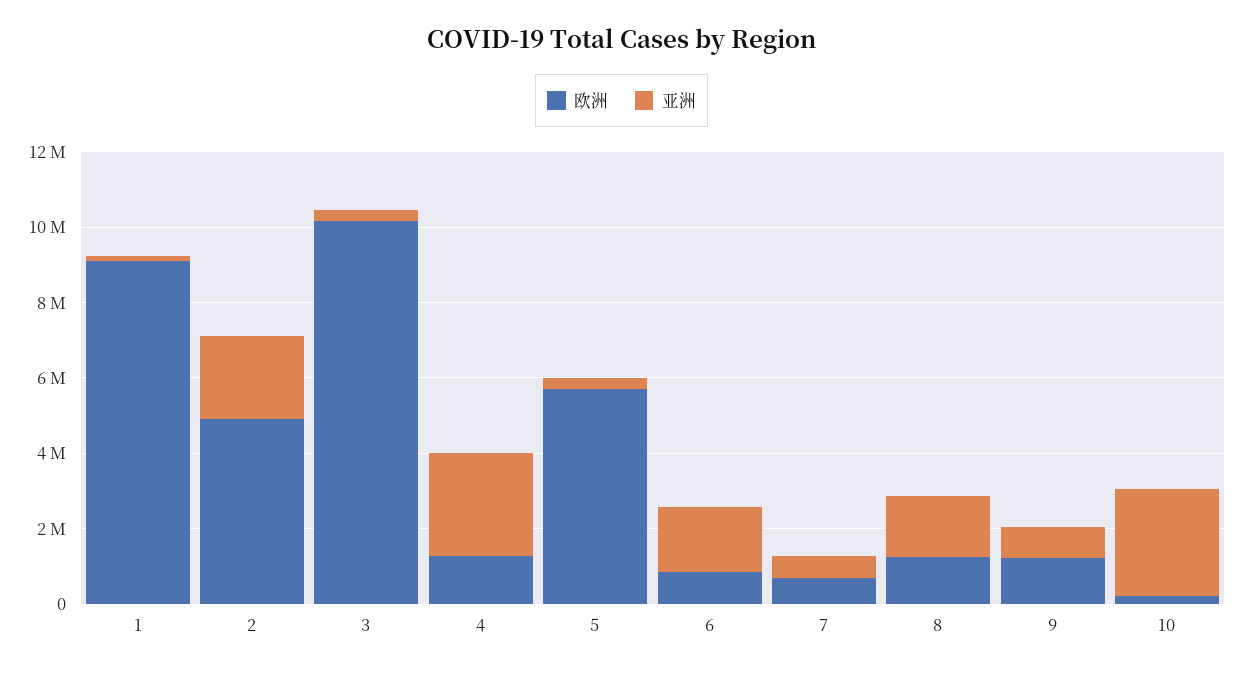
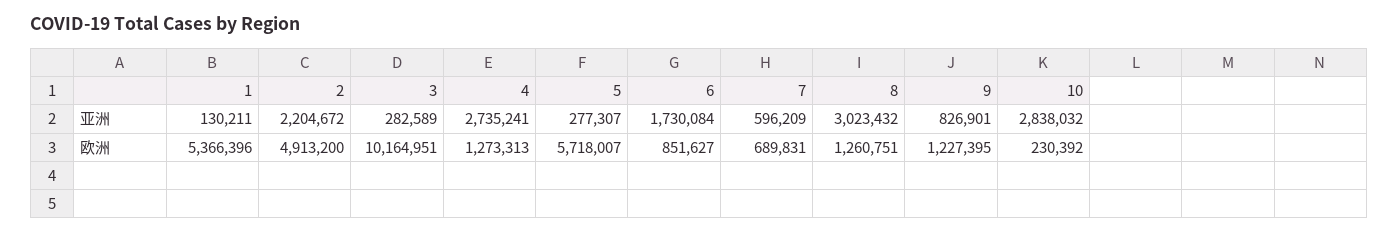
  {
    "欧洲": {
-     "1": 9000000,
+     "1": 5366396,
      "2": 4913200,
      "3": 10164951,
      "4": 1273313,
      "5": 5718007,
      "6": 851627,
      "7": 689831,
      "8": 1260751,
      "9": 1227395,
      "10": 230392
    },
    "亚洲": {
      "1": 130211,
      "2": 2204672,
      "3": 282589,
      "4": 2735241,
      "5": 277307,
      "6": 1730084,
      "7": 596209,
-     "8": 1500000,
+     "8": 3023432,
      "9": 826901,
      "10": 2838032
    }
  }

